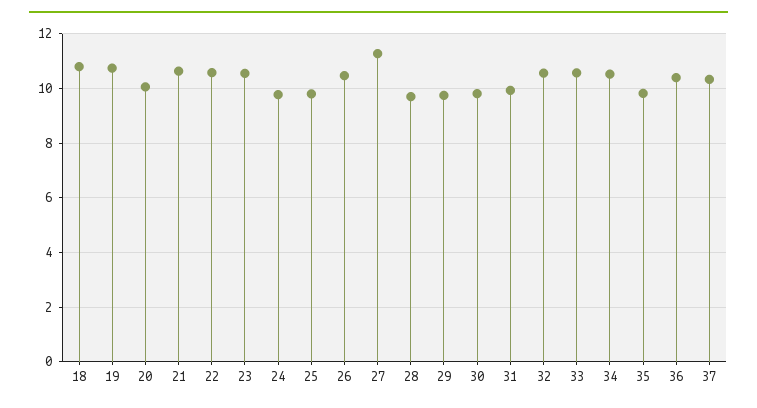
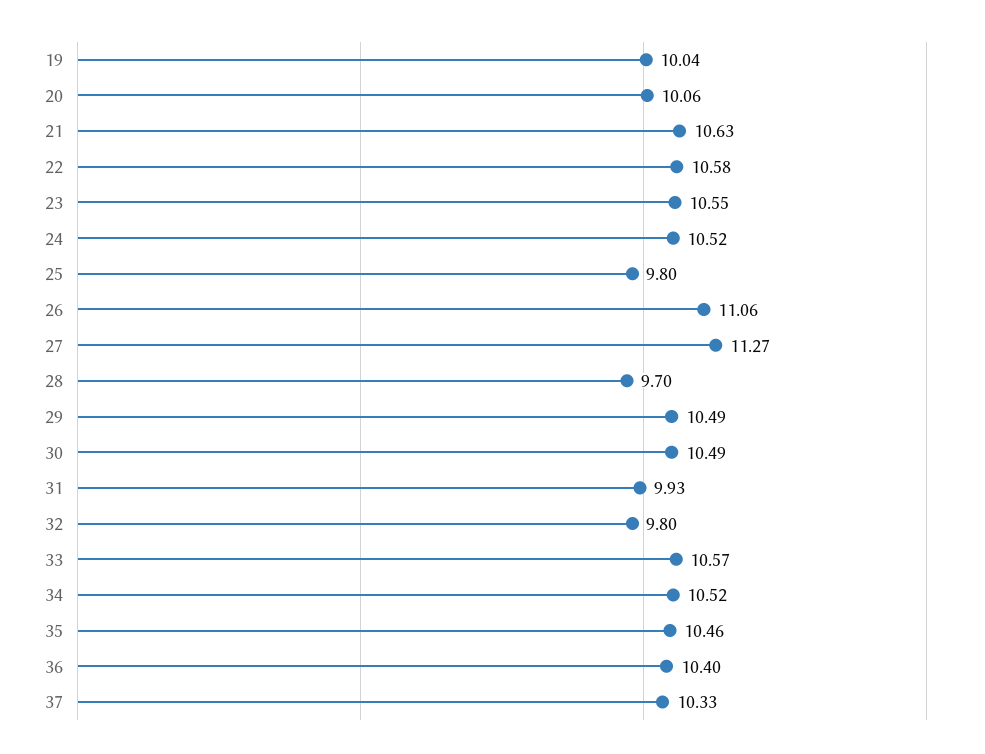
  {
-   "18": 10.75,
-   "19": 10.75,
+   "19": 10.04,
    "20": 10.06,
    "21": 10.63,
    "22": 10.58,
    "23": 10.55,
-   "24": 9.75,
+   "24": 10.52,
    "25": 9.8,
-   "26": 10.5,
+   "26": 11.06,
    "27": 11.27,
    "28": 9.7,
-   "29": 9.75,
+   "29": 10.49,
-   "30": 9.75,
+   "30": 10.49,
    "31": 9.93,
-   "32": 10.5,
+   "32": 9.8,
    "33": 10.57,
    "34": 10.52,
-   "35": 9.75,
+   "35": 10.46,
    "36": 10.4,
    "37": 10.33
  }

